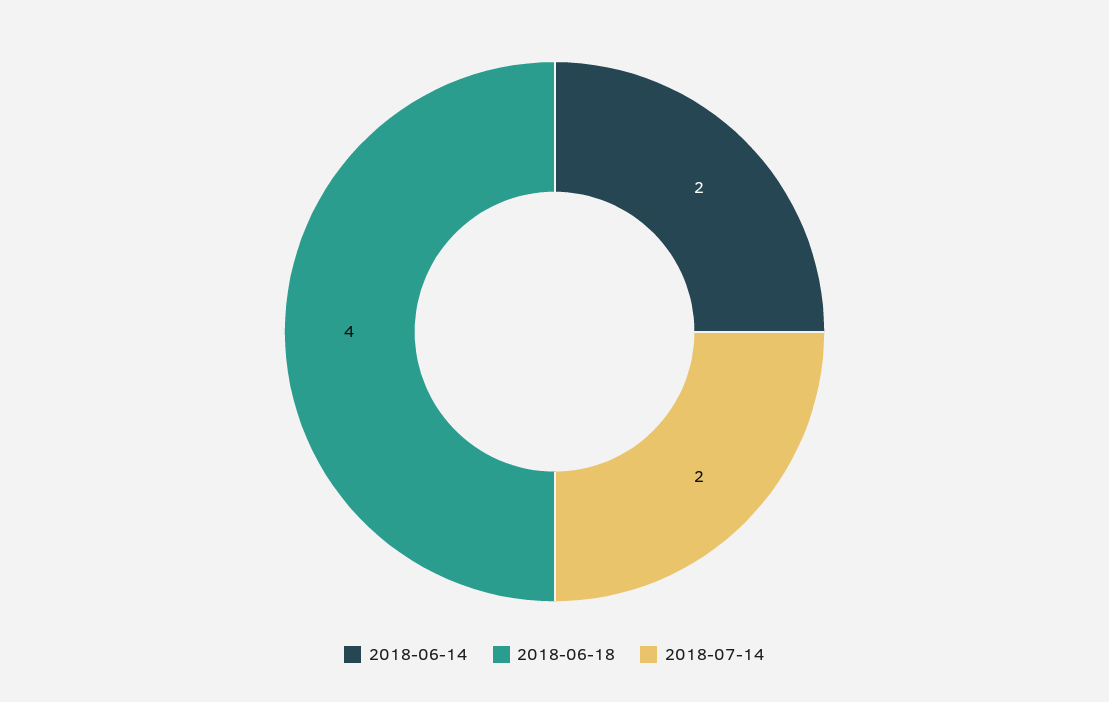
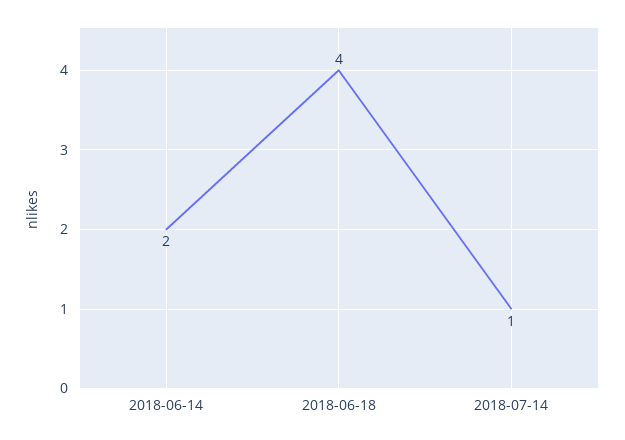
  {
    "2018-06-14": 2,
    "2018-06-18": 4,
-   "2018-07-14": 2
+   "2018-07-14": 1
  }

